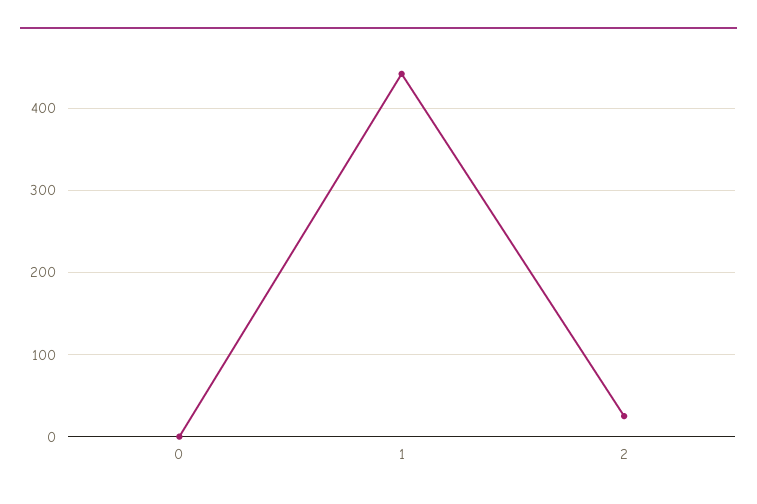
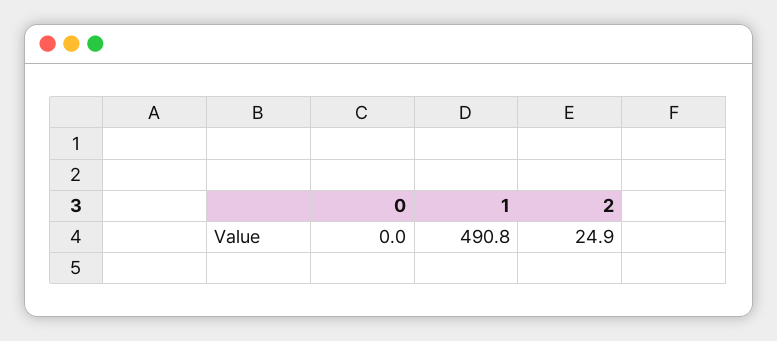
  {
    "0": 0,
-   "1": 440,
+   "1": 490.8,
    "2": 24.9
  }

